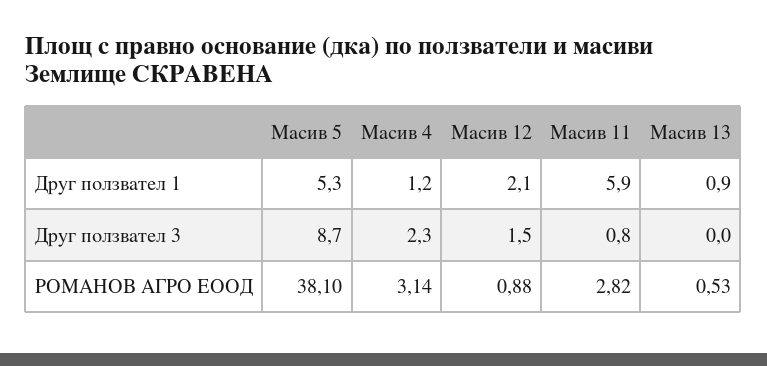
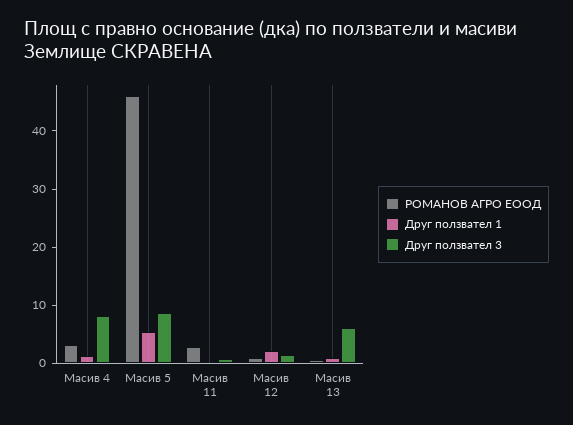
  {
    "Друг ползвател 1": {
      "Масив 5": 5.3,
      "Масив 4": 1.2,
      "Масив 12": 2.1,
-     "Масив 11": 5.9,
+     "Масив 11": 0,
      "Масив 13": 0.9
    },
    "Друг ползвател 3": {
      "Масив 5": 8.7,
-     "Масив 4": 2.3,
+     "Масив 4": 8,
      "Масив 12": 1.5,
      "Масив 11": 0.8,
-     "Масив 13": 0
+     "Масив 13": 6
    },
    "РОМАНОВ АГРО ЕООД": {
-     "Масив 5": 38.1,
+     "Масив 5": 46,
      "Масив 4": 3.14,
      "Масив 12": 0.88,
      "Масив 11": 2.82,
      "Масив 13": 0.53
    }
  }

